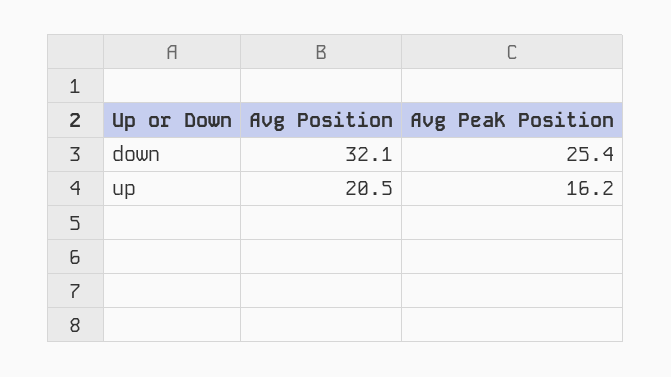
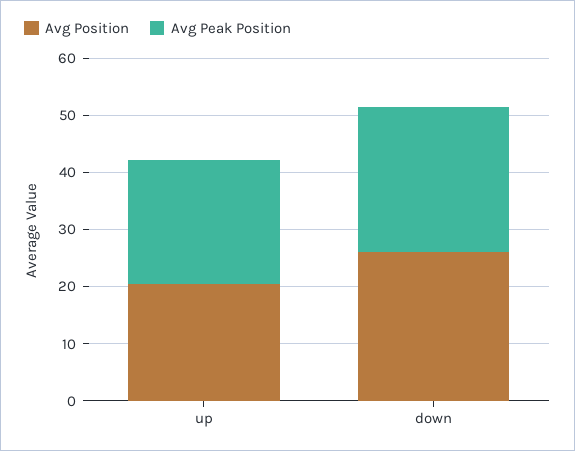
  {
    "Avg Position": {
-     "down": 32.1,
+     "down": 26,
      "up": 20.5
    },
    "Avg Peak Position": {
      "down": 25.4,
-     "up": 16.2
+     "up": 22
    }
  }

